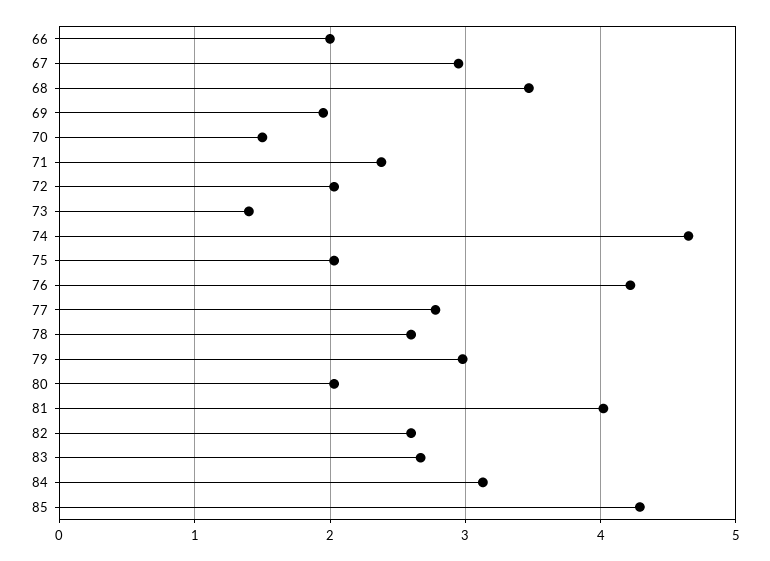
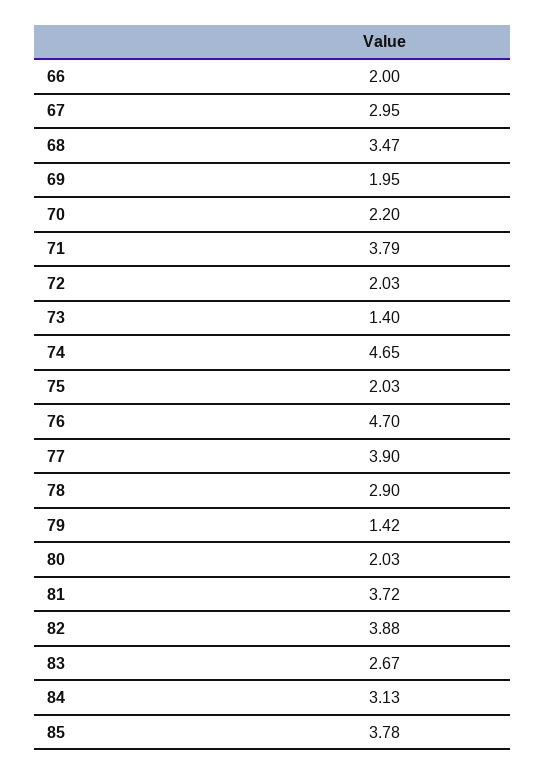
  {
    "66": 2,
    "67": 2.95,
    "68": 3.47,
    "69": 1.95,
-   "70": 1.5,
+   "70": 2.2,
-   "71": 2.4,
+   "71": 3.79,
    "72": 2.03,
    "73": 1.4,
    "74": 4.65,
    "75": 2.03,
-   "76": 4.2,
+   "76": 4.7,
-   "77": 2.8,
+   "77": 3.9,
-   "78": 2.6,
+   "78": 2.9,
-   "79": 3,
+   "79": 1.42,
    "80": 2.03,
-   "81": 4,
+   "81": 3.72,
-   "82": 2.6,
+   "82": 3.88,
    "83": 2.67,
    "84": 3.13,
-   "85": 4.3
+   "85": 3.78
  }

